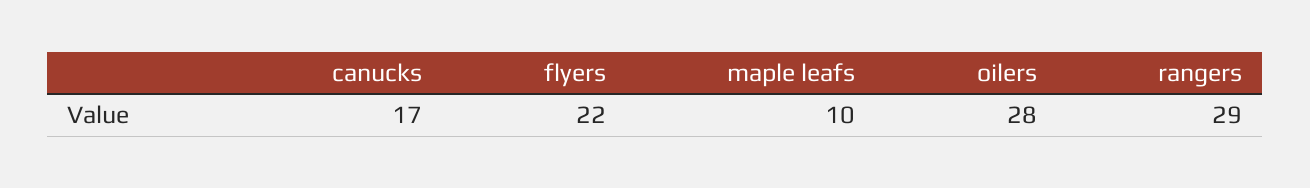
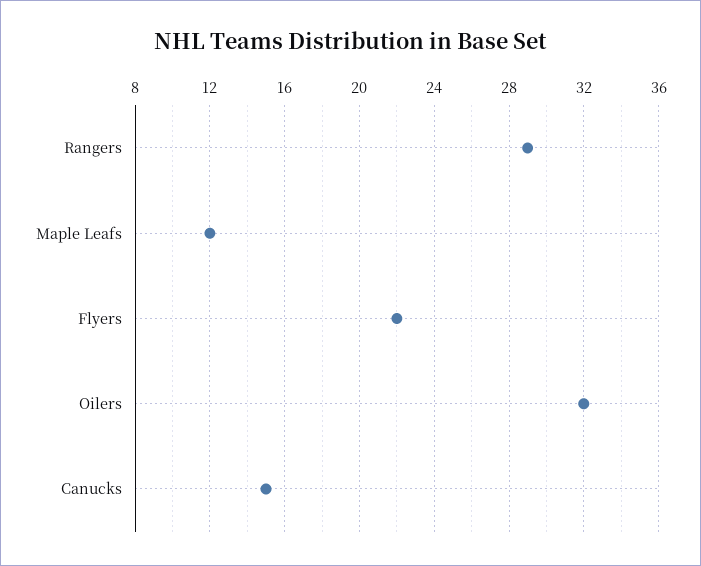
  {
-   "canucks": 17,
+   "canucks": 15,
    "flyers": 22,
-   "maple leafs": 10,
+   "maple leafs": 12,
-   "oilers": 28,
+   "oilers": 32,
    "rangers": 29
  }

